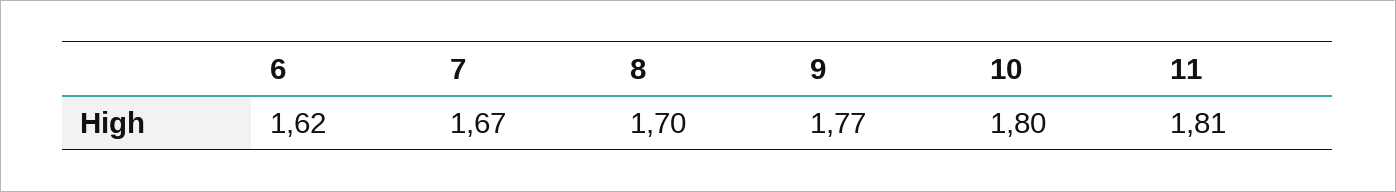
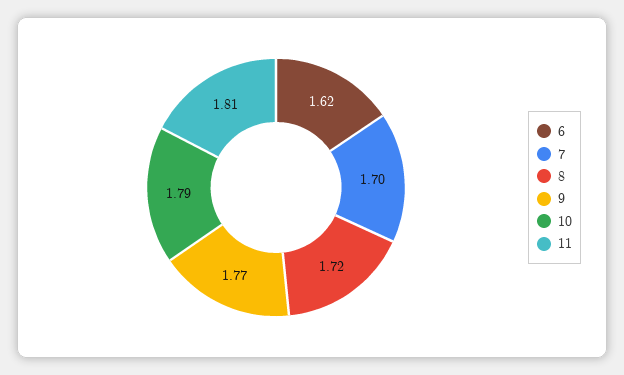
  {
    "6": 1.62,
-   "7": 1.67,
+   "7": 1.7,
-   "8": 1.7,
+   "8": 1.72,
    "9": 1.77,
-   "10": 1.8,
+   "10": 1.79,
    "11": 1.81
  }

